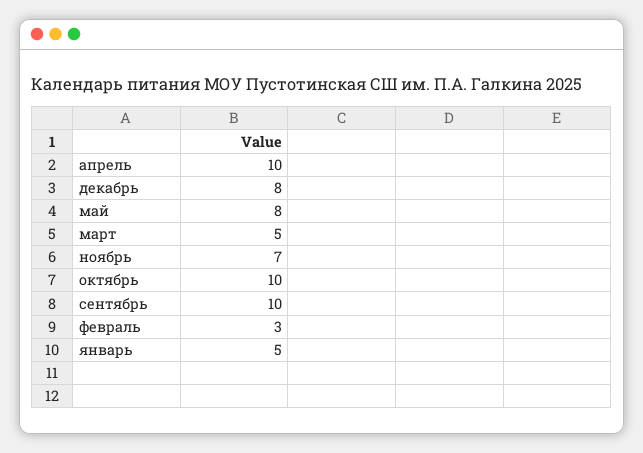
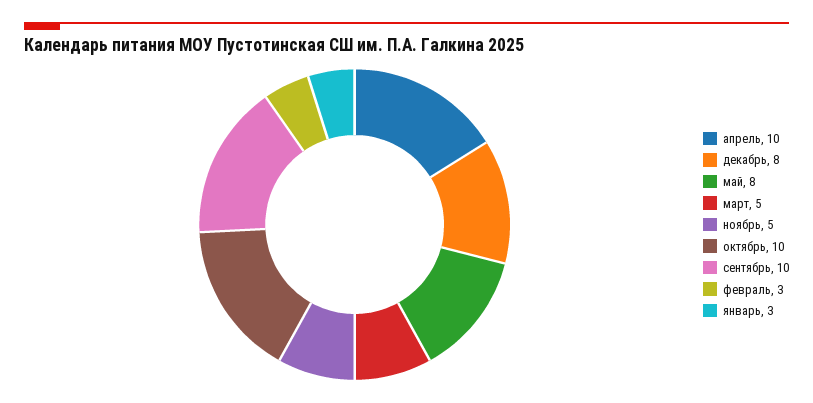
  {
    "апрель": 10,
    "декабрь": 8,
    "май": 8,
    "март": 5,
-   "ноябрь": 7,
+   "ноябрь": 5,
    "октябрь": 10,
    "сентябрь": 10,
    "февраль": 3,
-   "январь": 5
+   "январь": 3
  }

